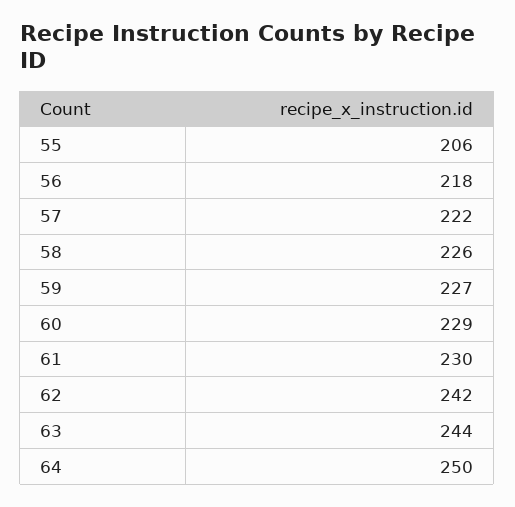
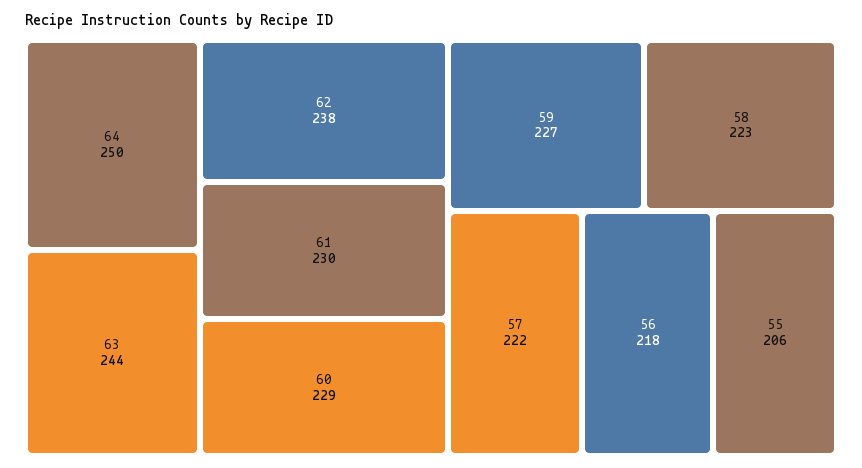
  {
    "55": 206,
    "56": 218,
    "57": 222,
-   "58": 226,
+   "58": 223,
    "59": 227,
    "60": 229,
    "61": 230,
-   "62": 242,
+   "62": 238,
    "63": 244,
    "64": 250
  }

